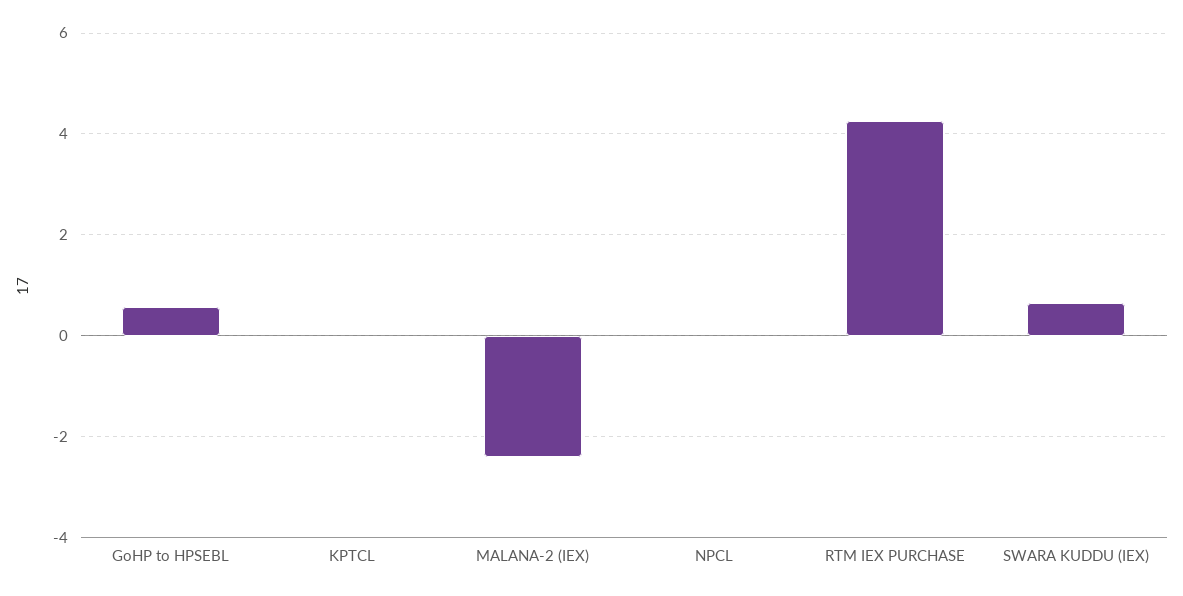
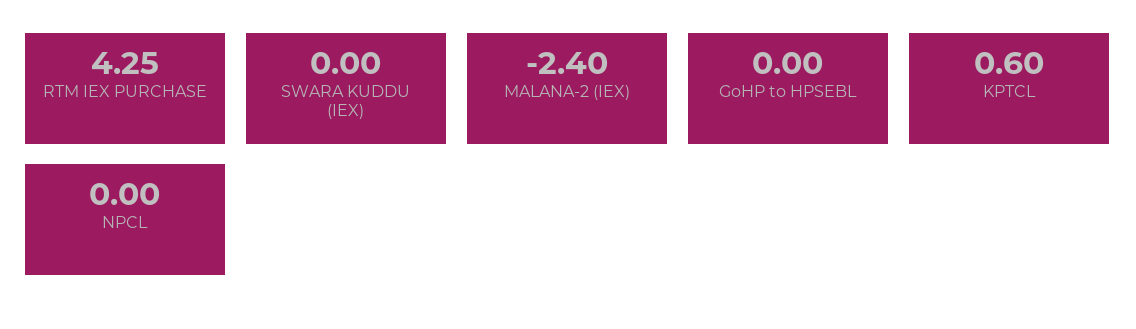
  {
-   "GoHP to HPSEBL": 0.6,
+   "GoHP to HPSEBL": 0,
-   "KPTCL": 0,
+   "KPTCL": 0.6,
    "MALANA-2 (IEX)": -2.4,
    "NPCL": 0,
    "RTM IEX PURCHASE": 4.25,
-   "SWARA KUDDU (IEX)": 0.6
+   "SWARA KUDDU (IEX)": 0
  }

